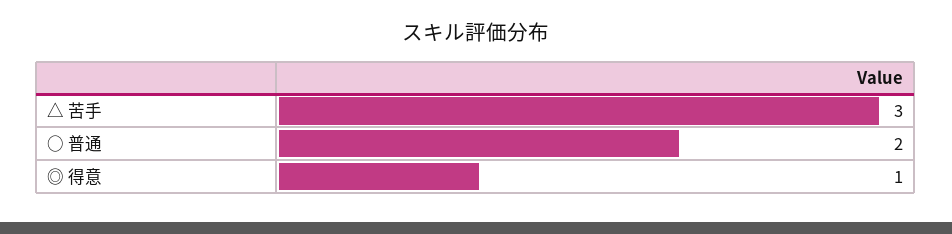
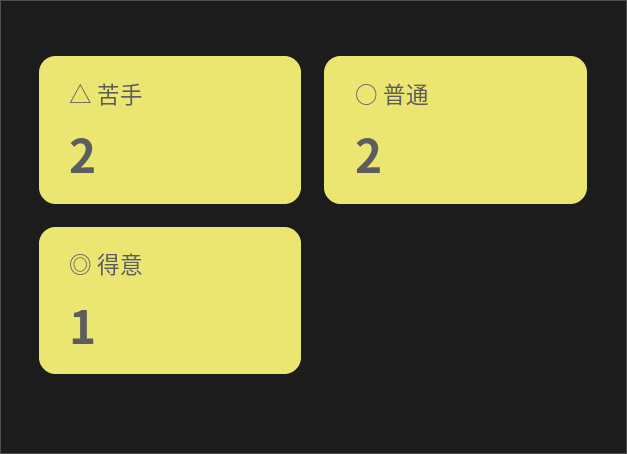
  {
-   "△ 苦手": 3,
+   "△ 苦手": 2,
    "○ 普通": 2,
    "◎ 得意": 1
  }

